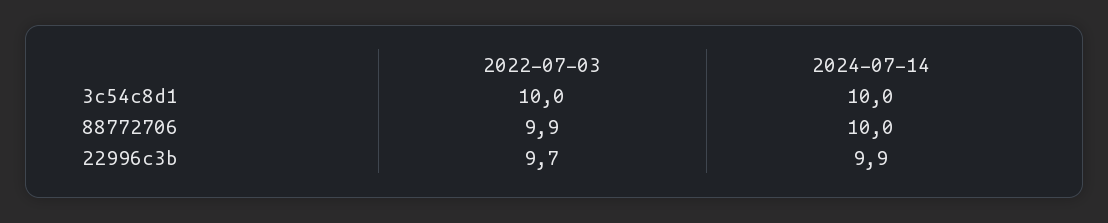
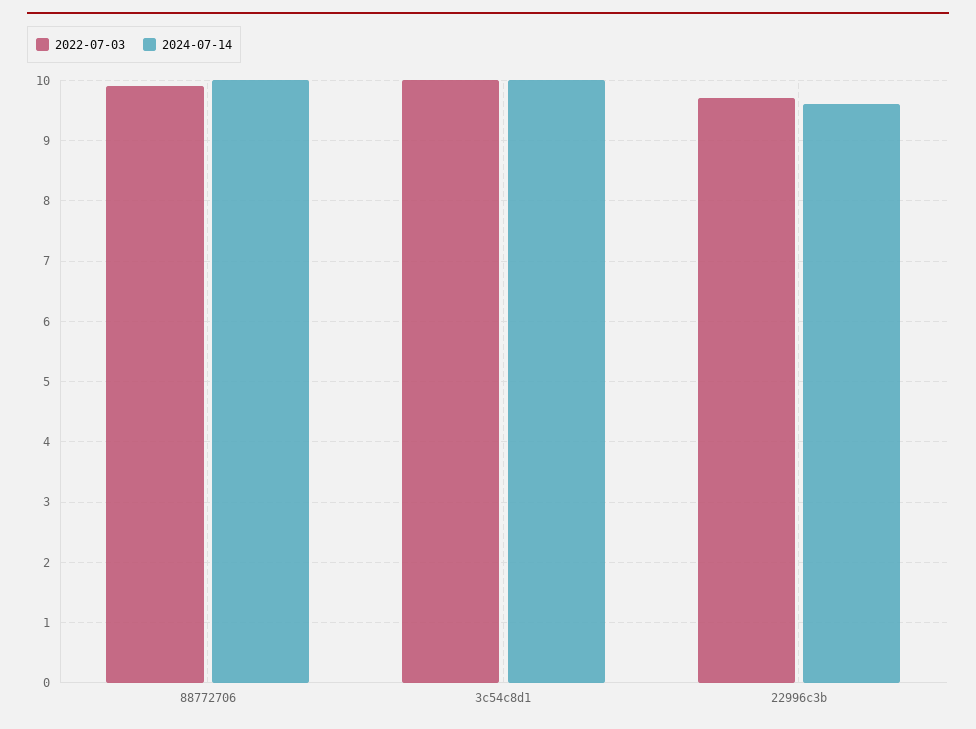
  {
    "2022-07-03": {
      "3c54c8d1": 10,
      "88772706": 9.9,
      "22996c3b": 9.7
    },
    "2024-07-14": {
      "3c54c8d1": 10,
      "88772706": 10,
-     "22996c3b": 9.9
+     "22996c3b": 9.6
    }
  }

